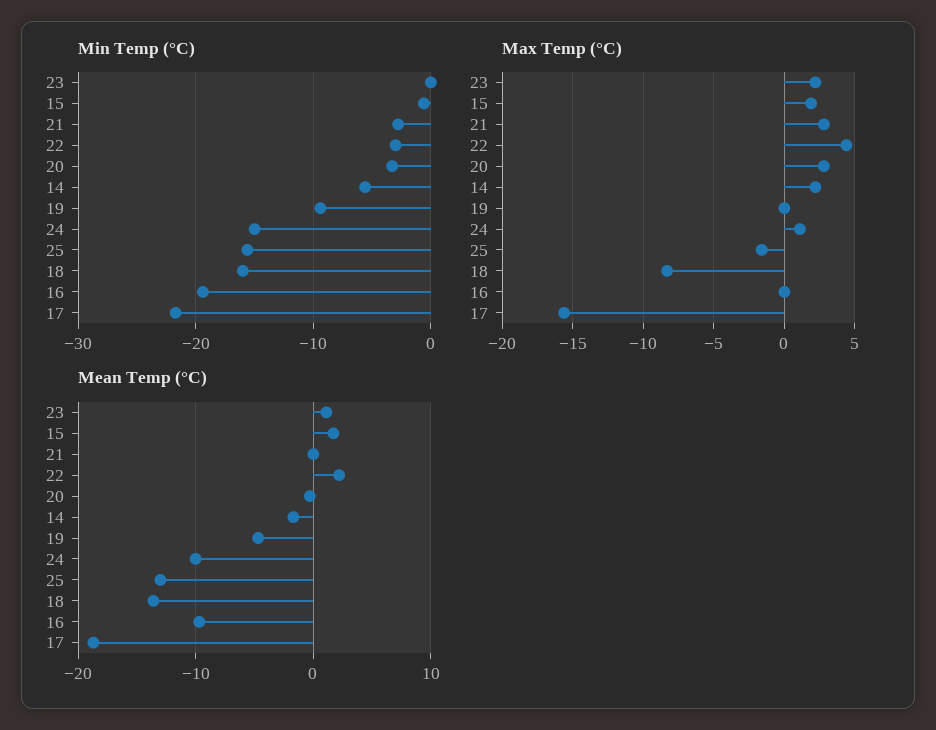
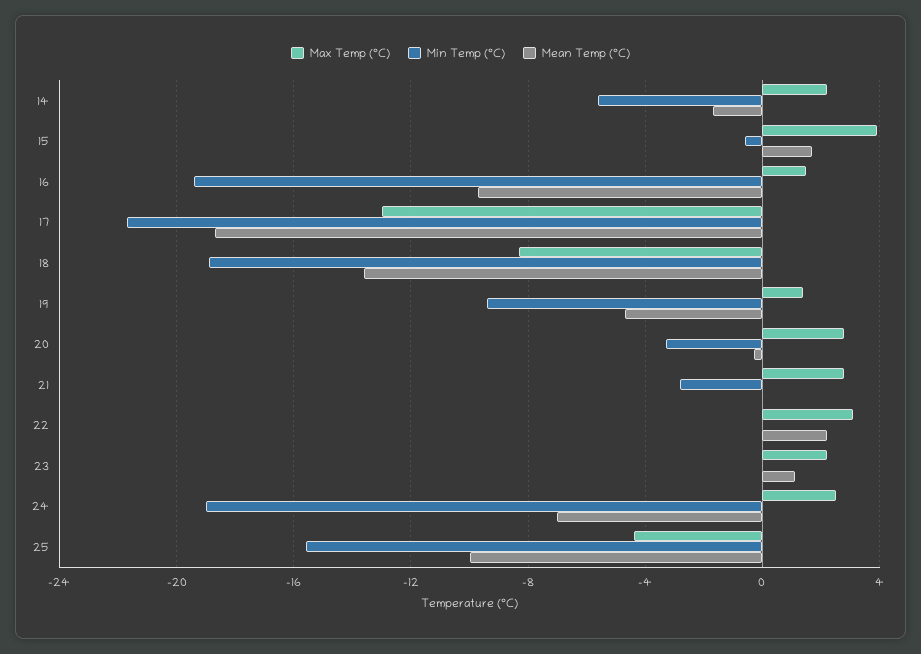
  {
    "Min Temp (°C)": {
      "23": 0,
      "15": -0.5,
      "21": -3,
-     "22": -3,
+     "22": 0,
      "20": -3.5,
      "14": -5.5,
      "19": -9.5,
-     "24": -15,
+     "24": -19,
      "25": -15.5,
-     "18": -16,
+     "18": -19,
      "16": -19.5,
      "17": -21.5
    },
    "Max Temp (°C)": {
      "23": 2,
-     "15": 2,
+     "15": 4,
      "21": 3,
-     "22": 4.5,
+     "22": 3,
      "20": 3,
      "14": 2,
-     "19": 0,
+     "19": 1.5,
-     "24": 1,
+     "24": 2.5,
-     "25": -1.5,
+     "25": -4.5,
      "18": -8.5,
-     "16": 0,
+     "16": 1.5,
-     "17": -15.5
+     "17": -13
    },
    "Mean Temp (°C)": {
      "23": 1,
      "15": 1.5,
      "21": 0,
      "22": 2,
      "20": -0.5,
      "14": -1.5,
      "19": -4.5,
-     "24": -10,
+     "24": -7,
-     "25": -13,
+     "25": -10,
      "18": -13.5,
      "16": -9.5,
      "17": -18.5
    }
  }

